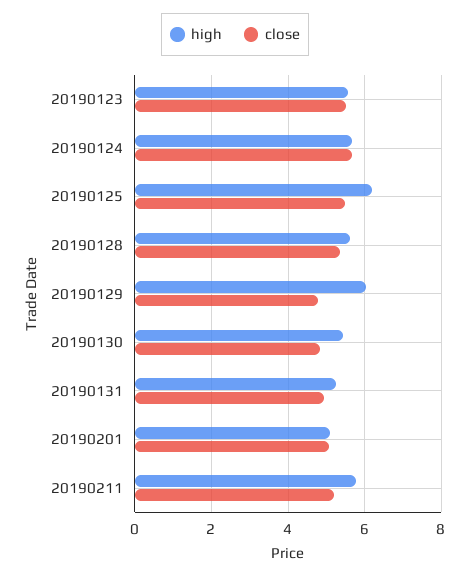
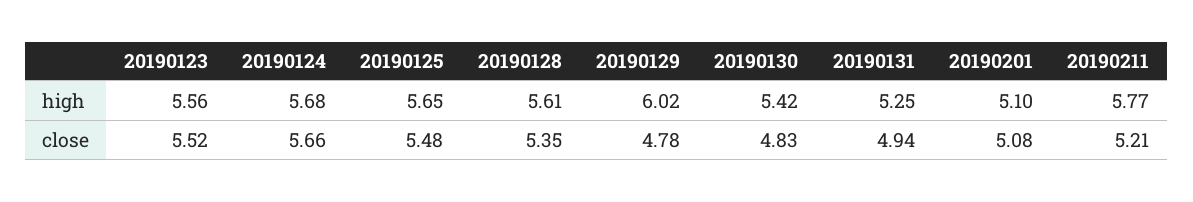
  {
    "high": {
      "20190123": 5.56,
      "20190124": 5.68,
-     "20190125": 6.2,
+     "20190125": 5.65,
      "20190128": 5.61,
      "20190129": 6.02,
      "20190130": 5.42,
      "20190131": 5.25,
      "20190201": 5.1,
      "20190211": 5.77
    },
    "close": {
      "20190123": 5.52,
      "20190124": 5.66,
      "20190125": 5.48,
      "20190128": 5.35,
      "20190129": 4.78,
      "20190130": 4.83,
      "20190131": 4.94,
      "20190201": 5.08,
      "20190211": 5.21
    }
  }

